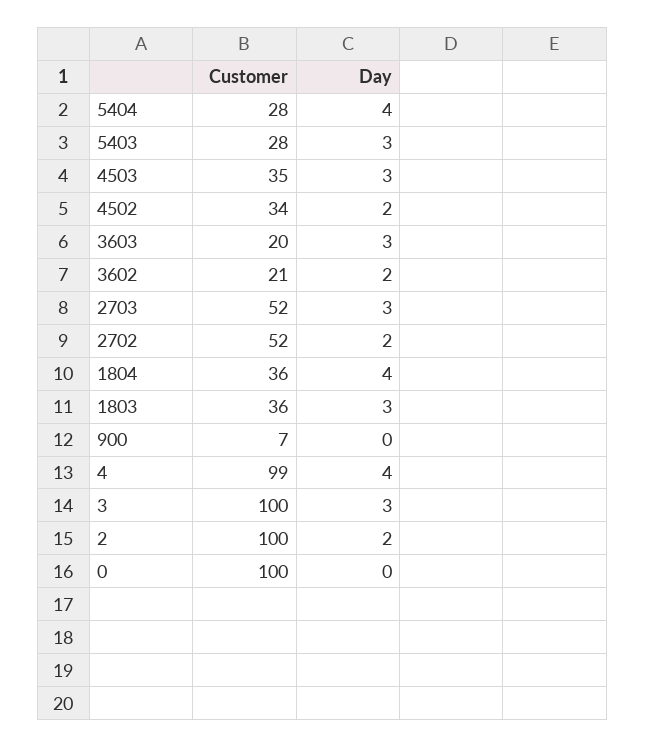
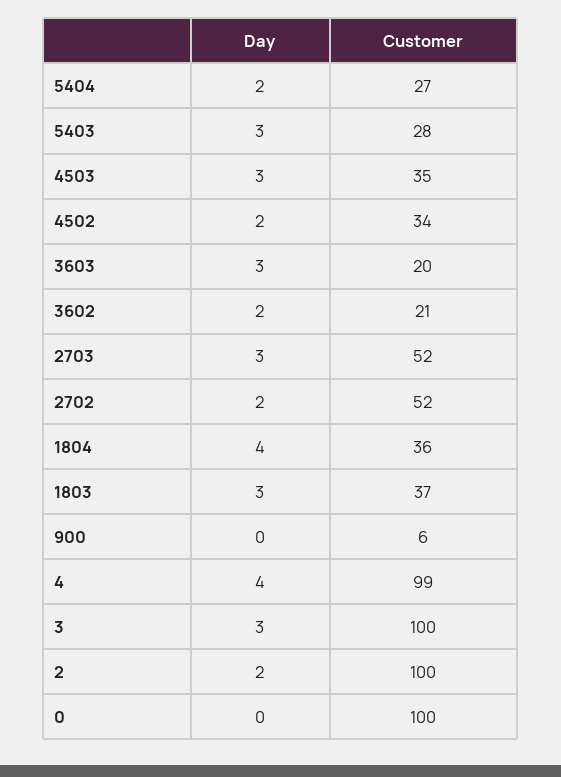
  {
    "Customer": {
-     "5404": 28,
+     "5404": 27,
      "5403": 28,
      "4503": 35,
      "4502": 34,
      "3603": 20,
      "3602": 21,
      "2703": 52,
      "2702": 52,
      "1804": 36,
-     "1803": 36,
+     "1803": 37,
-     "900": 7,
+     "900": 6,
      "4": 99,
      "3": 100,
      "2": 100,
      "0": 100
    },
    "Day": {
-     "5404": 4,
+     "5404": 2,
      "5403": 3,
      "4503": 3,
      "4502": 2,
      "3603": 3,
      "3602": 2,
      "2703": 3,
      "2702": 2,
      "1804": 4,
      "1803": 3,
      "900": 0,
      "4": 4,
      "3": 3,
      "2": 2,
      "0": 0
    }
  }

